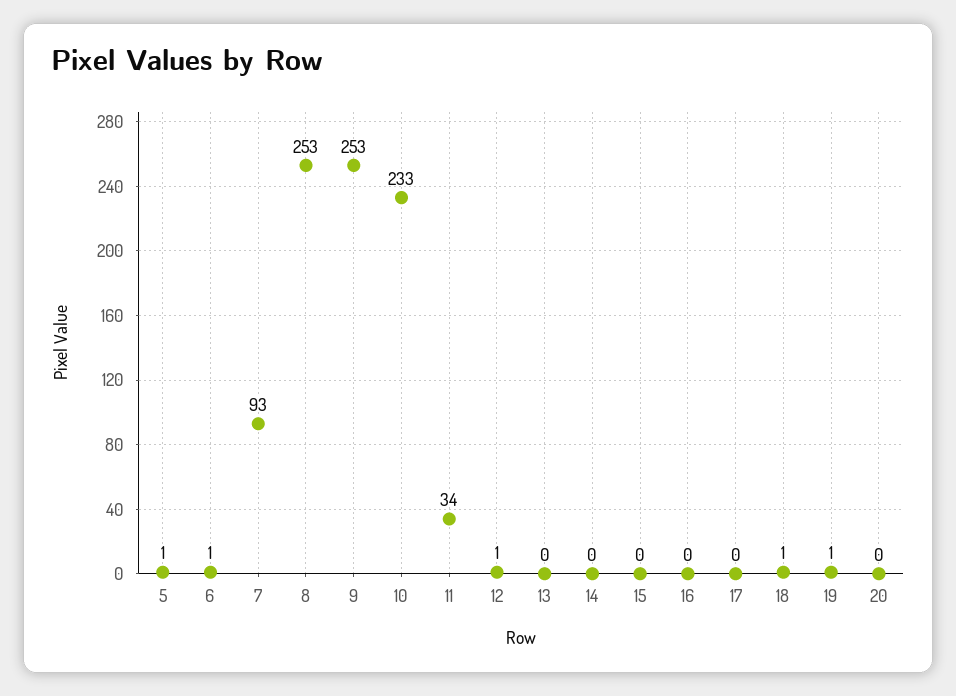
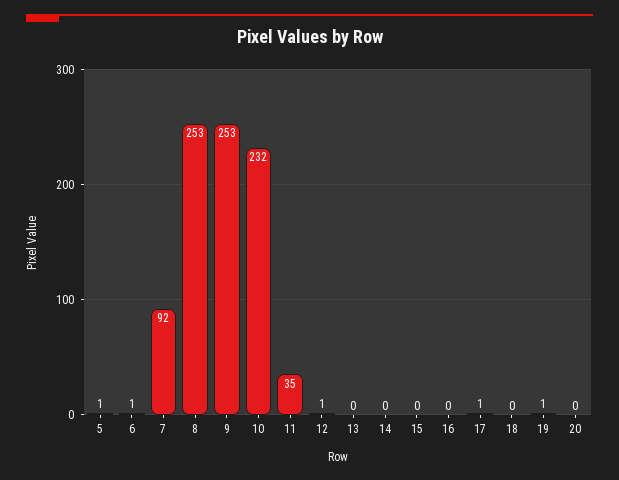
  {
    "5": 1,
    "6": 1,
-   "7": 93,
+   "7": 92,
    "8": 253,
    "9": 253,
-   "10": 233,
+   "10": 232,
-   "11": 34,
+   "11": 35,
    "12": 1,
    "13": 0,
    "14": 0,
    "15": 0,
    "16": 0,
-   "17": 0,
+   "17": 1,
-   "18": 1,
+   "18": 0,
    "19": 1,
    "20": 0
  }

